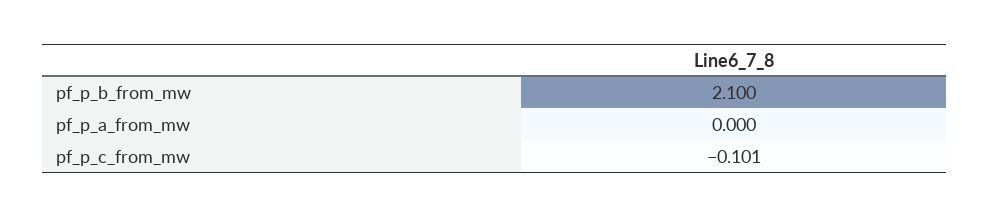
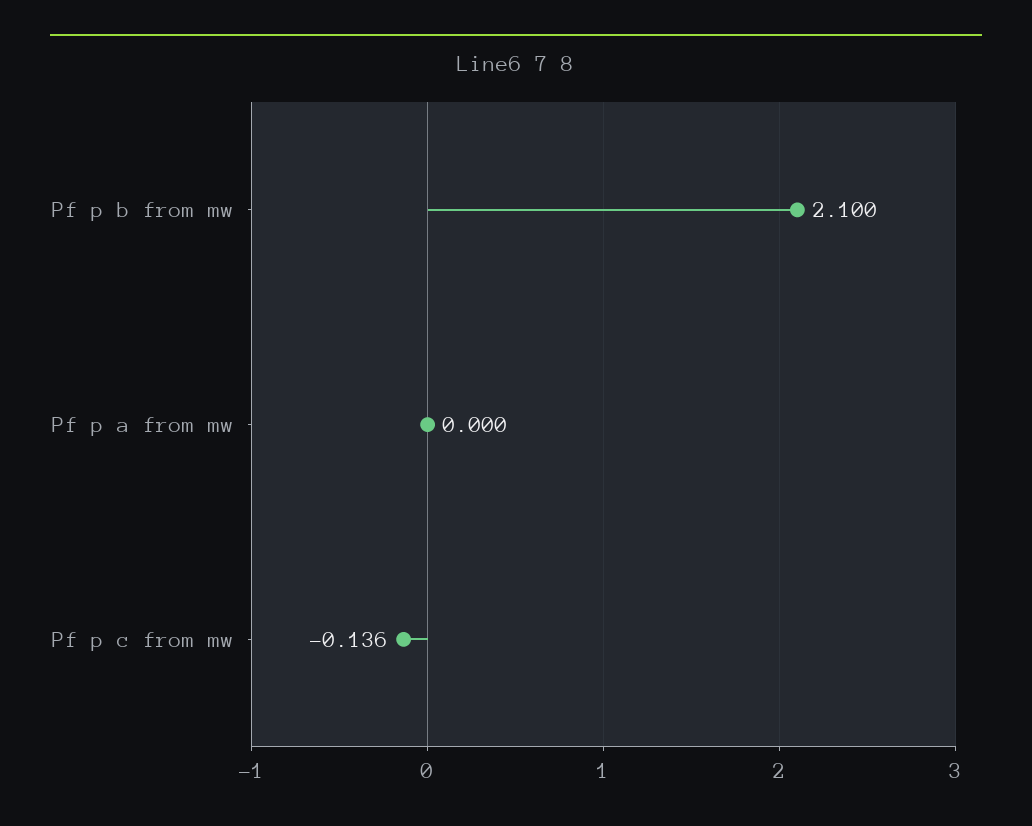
  {
    "pf_p_b_from_mw": 2.1,
    "pf_p_a_from_mw": 0,
-   "pf_p_c_from_mw": -0.101
+   "pf_p_c_from_mw": -0.136
  }

